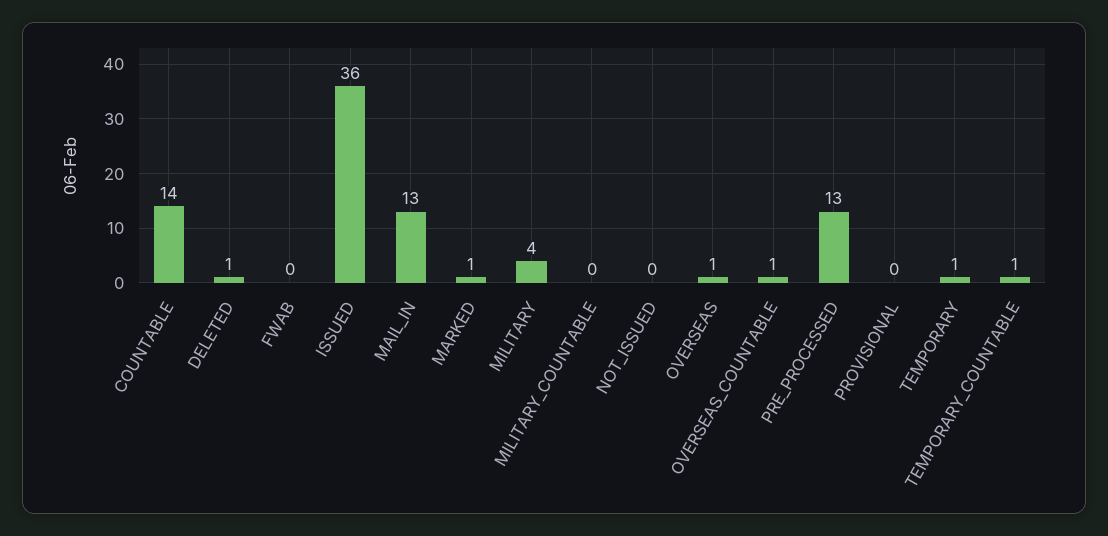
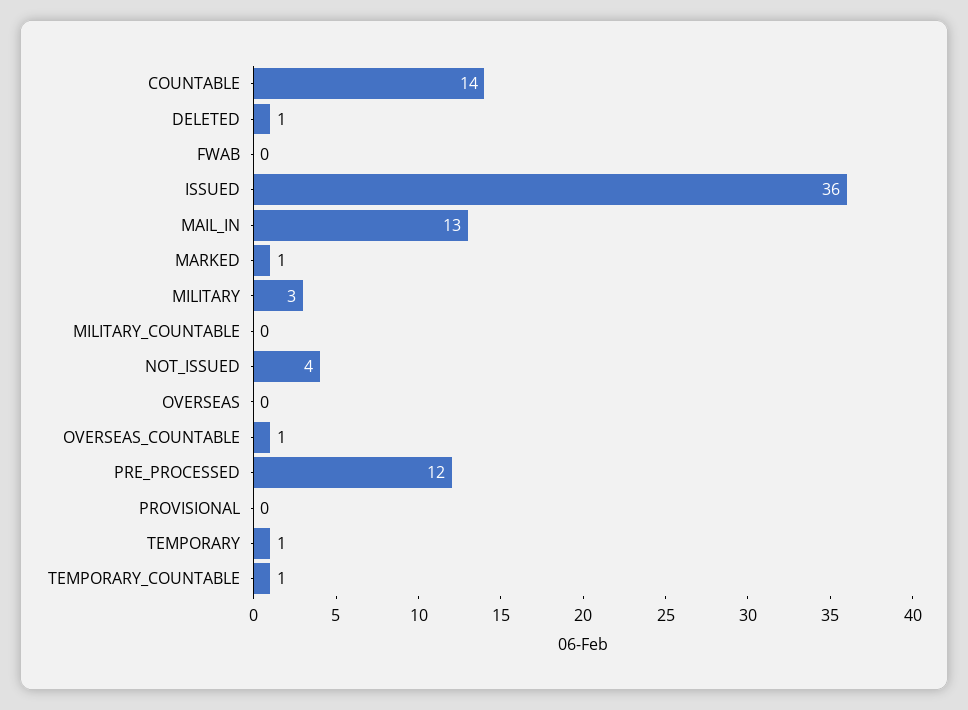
  {
    "COUNTABLE": 14,
    "DELETED": 1,
    "FWAB": 0,
    "ISSUED": 36,
    "MAIL_IN": 13,
    "MARKED": 1,
-   "MILITARY": 4,
+   "MILITARY": 3,
    "MILITARY_COUNTABLE": 0,
-   "NOT_ISSUED": 0,
+   "NOT_ISSUED": 4,
-   "OVERSEAS": 1,
+   "OVERSEAS": 0,
    "OVERSEAS_COUNTABLE": 1,
-   "PRE_PROCESSED": 13,
+   "PRE_PROCESSED": 12,
    "PROVISIONAL": 0,
    "TEMPORARY": 1,
    "TEMPORARY_COUNTABLE": 1
  }

